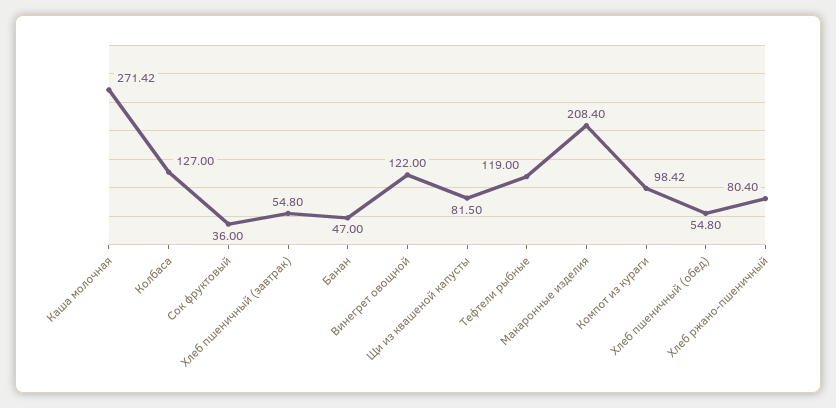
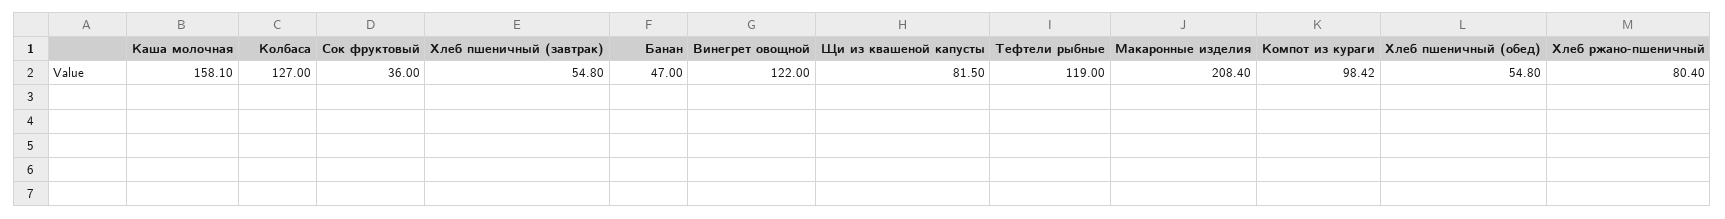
  {
-   "Каша молочная": 271.42,
+   "Каша молочная": 158.1,
    "Колбаса": 127,
    "Сок фруктовый": 36,
    "Хлеб пшеничный (завтрак)": 54.8,
    "Банан": 47,
    "Винегрет овощной": 122,
    "Щи из квашеной капусты": 81.5,
    "Тефтели рыбные": 119,
    "Макаронные изделия": 208.4,
    "Компот из кураги": 98.42,
    "Хлеб пшеничный (обед)": 54.8,
    "Хлеб ржано-пшеничный": 80.4
  }

